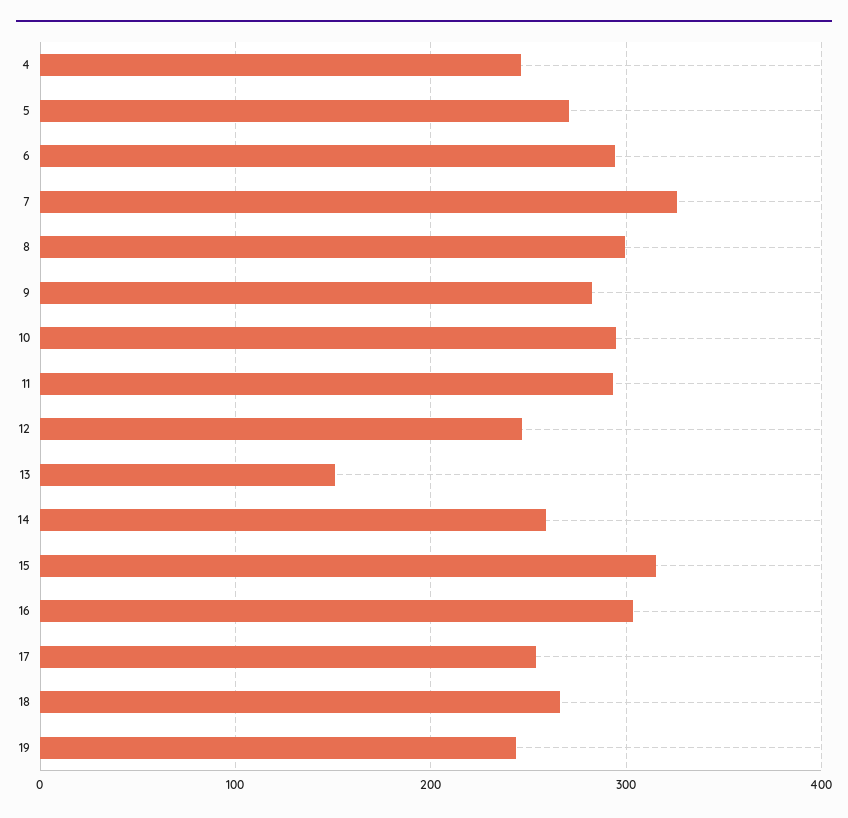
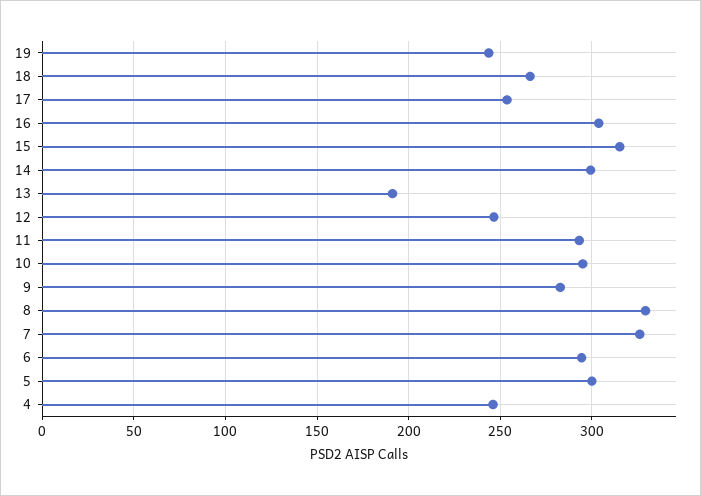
  {
    "4": 245,
-   "5": 270,
+   "5": 300,
    "6": 295,
    "7": 325,
-   "8": 300,
+   "8": 330,
    "9": 285,
    "10": 295,
    "11": 295,
    "12": 245,
-   "13": 150,
+   "13": 190,
-   "14": 260,
+   "14": 300,
    "15": 315,
    "16": 305,
    "17": 255,
    "18": 265,
    "19": 245
  }

